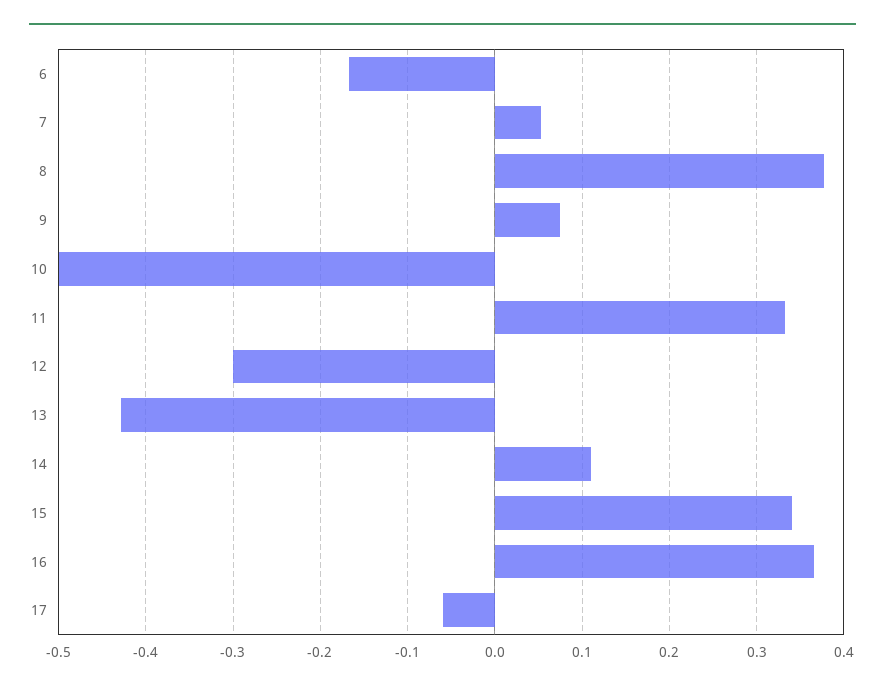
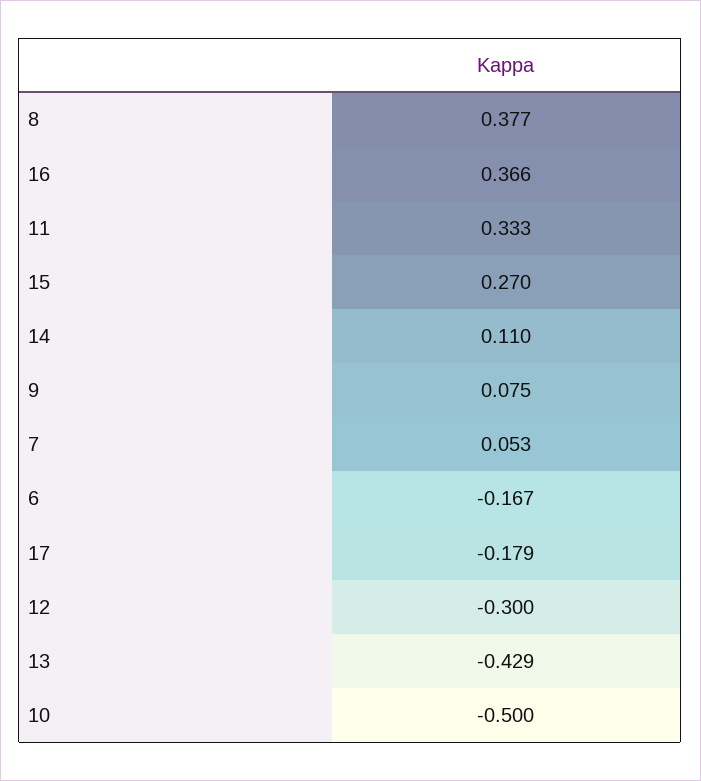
  {
    "6": -0.167,
    "7": 0.053,
    "8": 0.377,
    "9": 0.075,
    "10": -0.5,
    "11": 0.333,
    "12": -0.3,
    "13": -0.429,
    "14": 0.11,
-   "15": 0.34,
+   "15": 0.27,
    "16": 0.366,
-   "17": -0.06
+   "17": -0.179
  }

